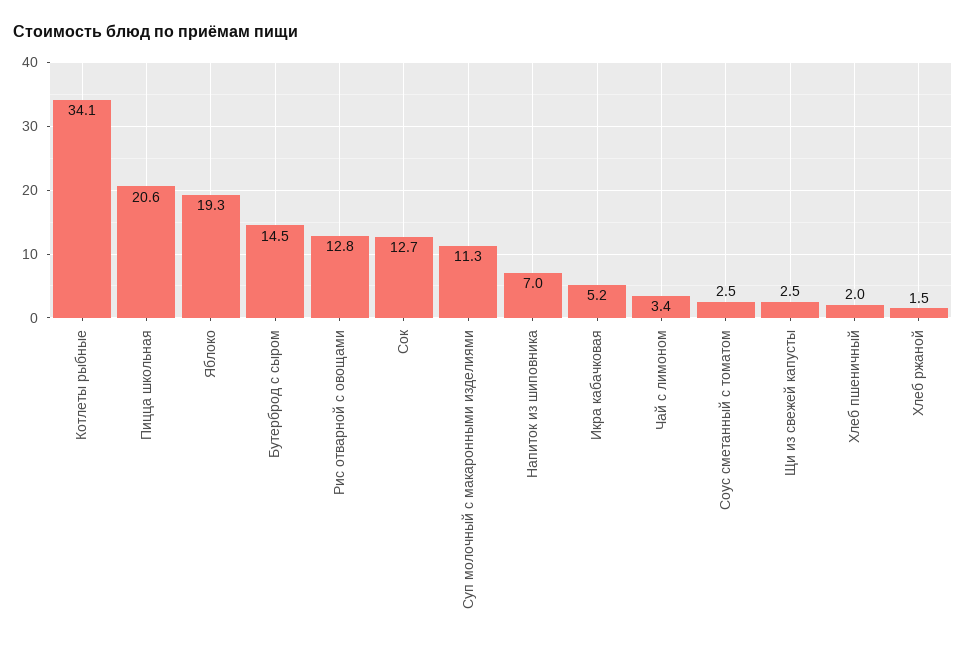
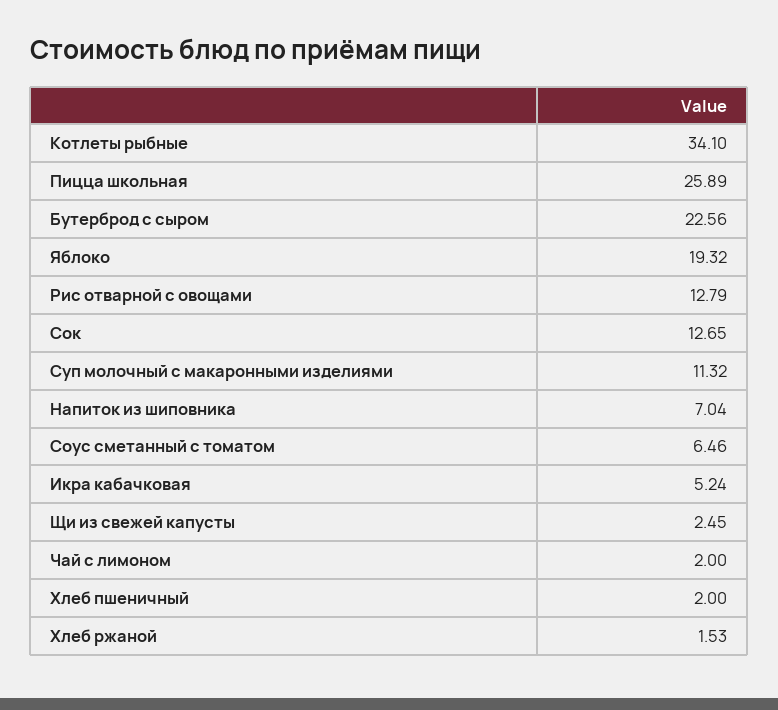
  {
    "Котлеты рыбные": 34.1,
-   "Пицца школьная": 20.6,
+   "Пицца школьная": 25.89,
    "Яблоко": 19.32,
-   "Бутерброд с сыром": 14.5,
+   "Бутерброд с сыром": 22.56,
    "Рис отварной с овощами": 12.79,
    "Сок": 12.65,
    "Суп молочный с макаронными изделиями": 11.32,
    "Напиток из шиповника": 7.04,
    "Икра кабачковая": 5.24,
-   "Чай с лимоном": 3.4,
+   "Чай с лимоном": 2,
-   "Соус сметанный с томатом": 2.5,
+   "Соус сметанный с томатом": 6.46,
    "Щи из свежей капусты": 2.45,
    "Хлеб пшеничный": 2,
    "Хлеб ржаной": 1.53
  }

